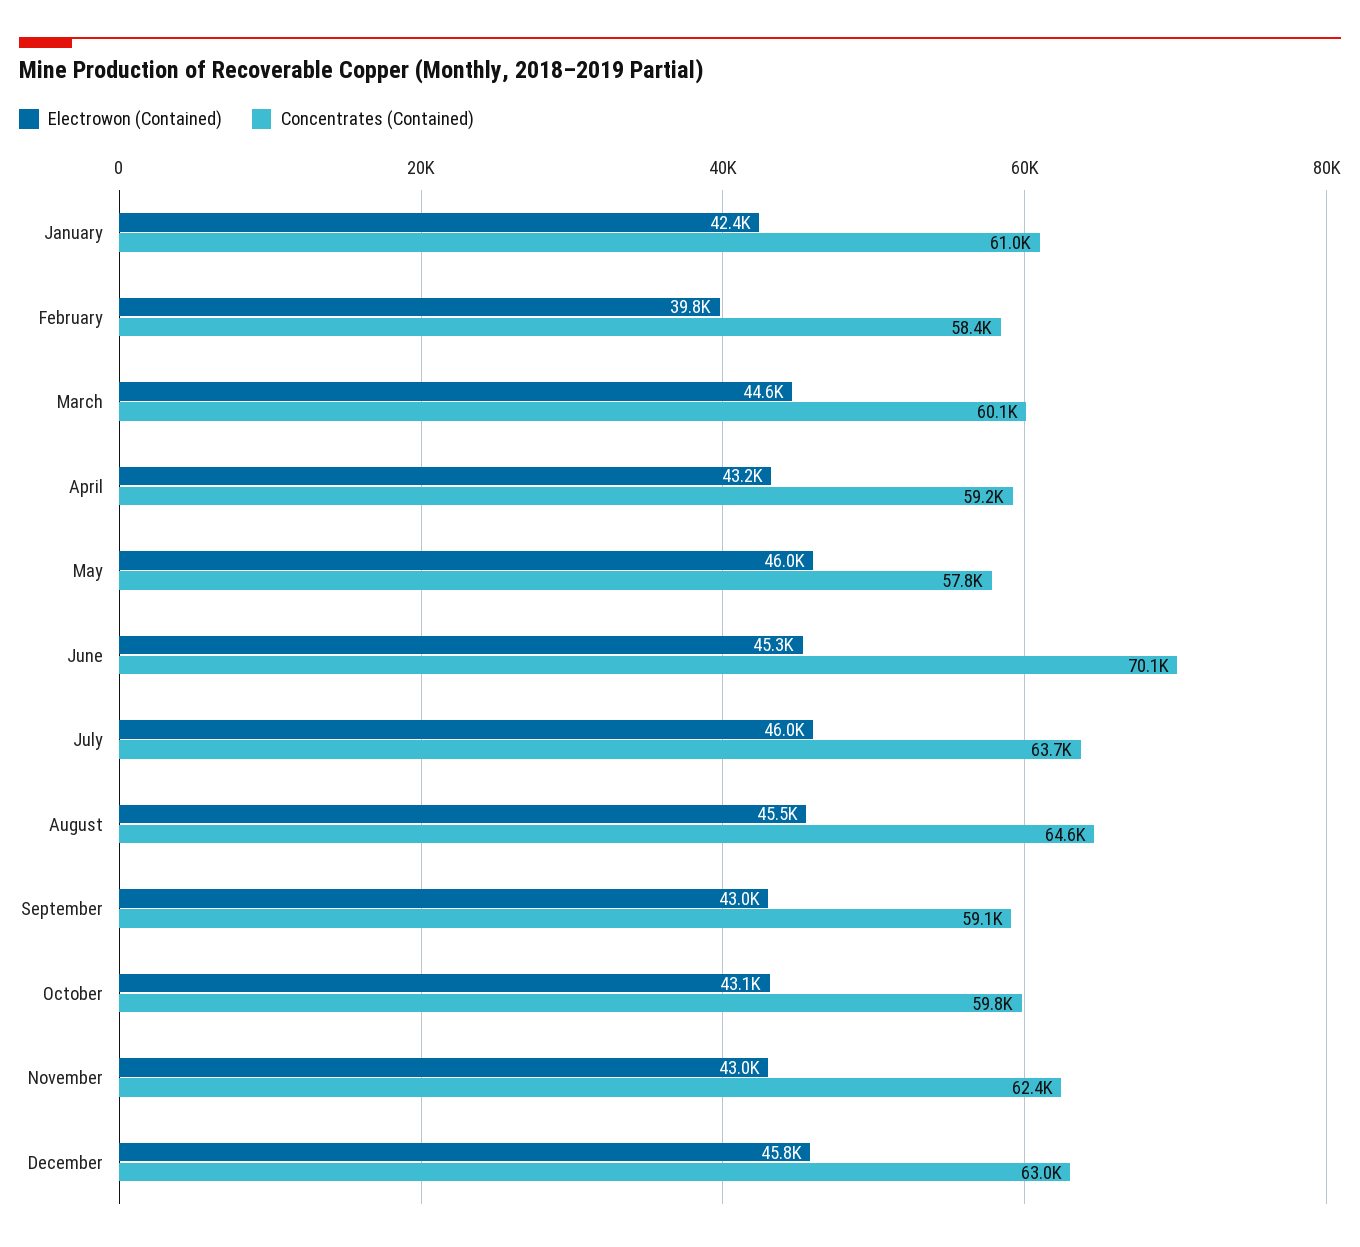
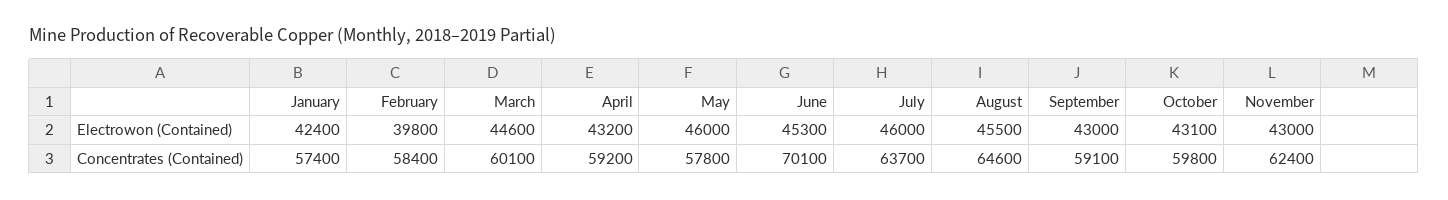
  {
    "Electrowon (Contained)": {
      "January": 42400,
      "February": 39800,
      "March": 44600,
      "April": 43200,
      "May": 46000,
      "June": 45300,
      "July": 46000,
      "August": 45500,
      "September": 43000,
      "October": 43100,
-     "November": 43000,
+     "November": 43000
-     "December": 45800
    },
    "Concentrates (Contained)": {
-     "January": 61000,
+     "January": 57400,
      "February": 58400,
      "March": 60100,
      "April": 59200,
      "May": 57800,
      "June": 70100,
      "July": 63700,
      "August": 64600,
      "September": 59100,
      "October": 59800,
-     "November": 62400,
+     "November": 62400
-     "December": 63000
    }
  }

